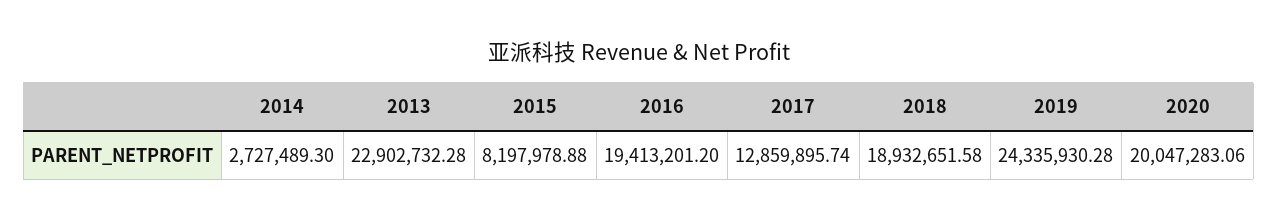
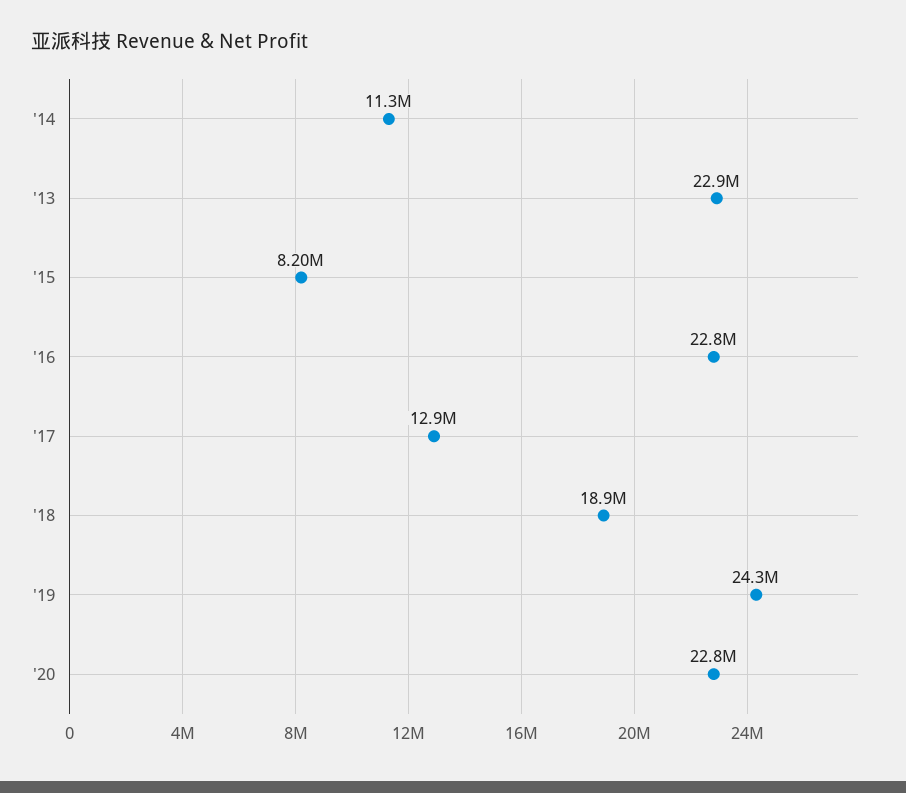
  {
-   "2014": 2727489.3,
+   "2014": 11300000,
    "2013": 22902732.28,
    "2015": 8197978.88,
-   "2016": 19413201.2,
+   "2016": 22800000,
    "2017": 12859895.74,
    "2018": 18932651.58,
    "2019": 24335930.28,
-   "2020": 20047283.06
+   "2020": 22800000
  }

